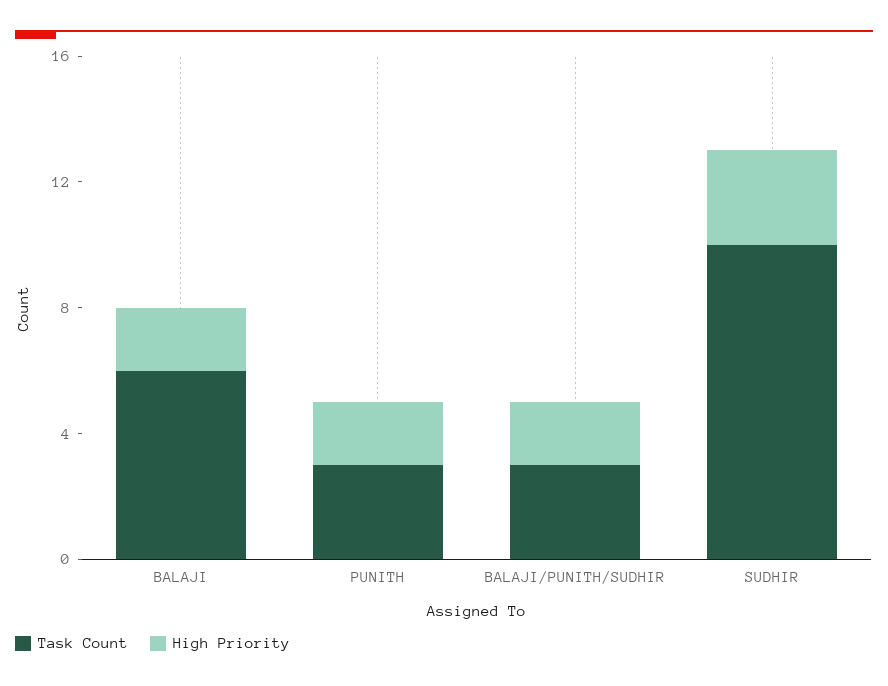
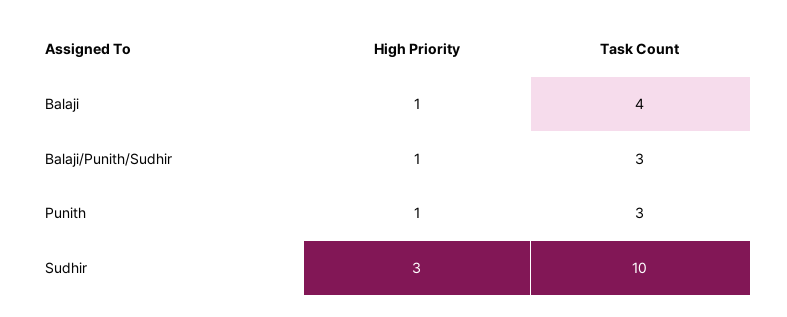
  {
    "Task Count": {
-     "BALAJI": 6,
+     "BALAJI": 4,
      "PUNITH": 3,
      "BALAJI/PUNITH/SUDHIR": 3,
      "SUDHIR": 10
    },
    "High Priority": {
-     "BALAJI": 2,
+     "BALAJI": 1,
-     "PUNITH": 2,
+     "PUNITH": 1,
-     "BALAJI/PUNITH/SUDHIR": 2,
+     "BALAJI/PUNITH/SUDHIR": 1,
      "SUDHIR": 3
    }
  }

